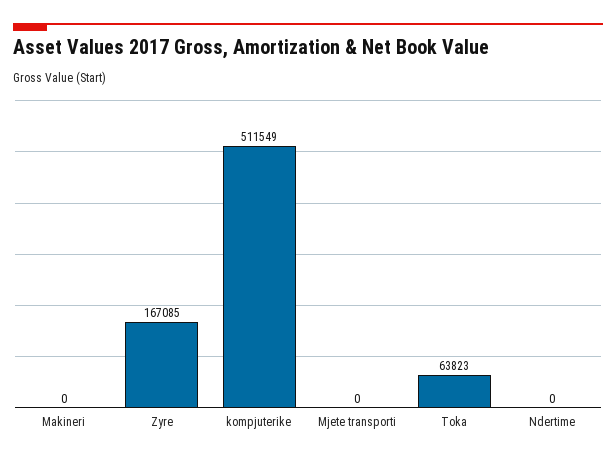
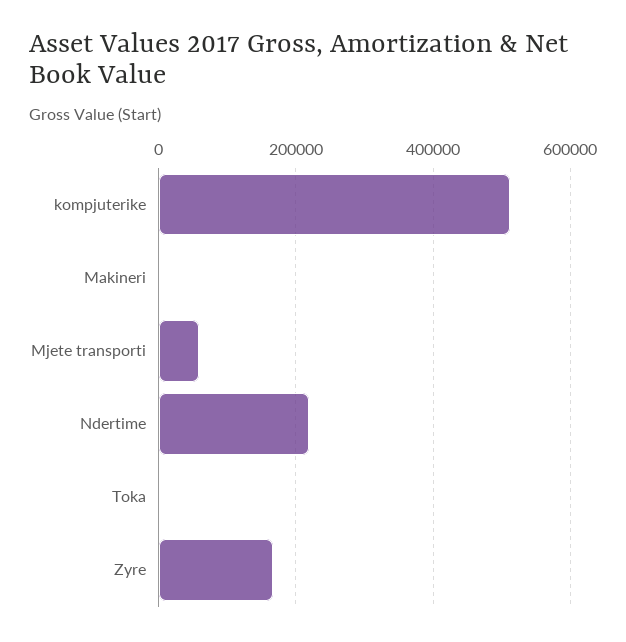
  {
    "Makineri": 0,
    "Zyre": 167085,
    "kompjuterike": 511549,
-   "Mjete transporti": 0,
+   "Mjete transporti": 60000,
-   "Toka": 63823,
+   "Toka": 0,
-   "Ndertime": 0
+   "Ndertime": 220000
  }

